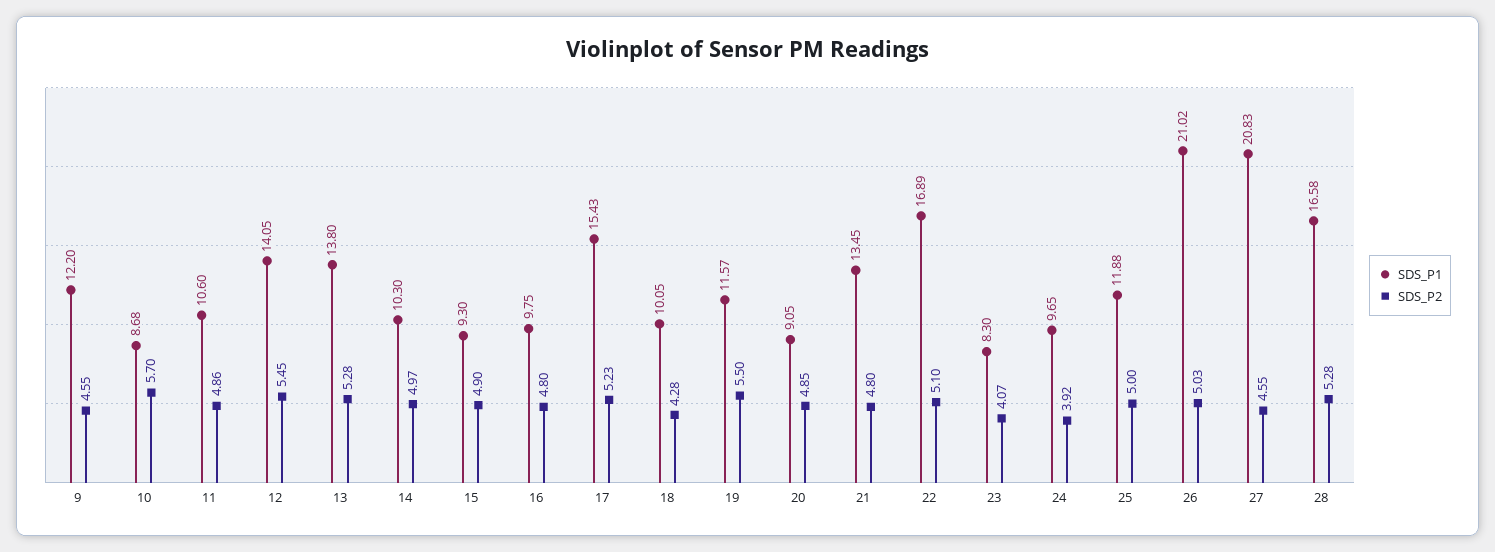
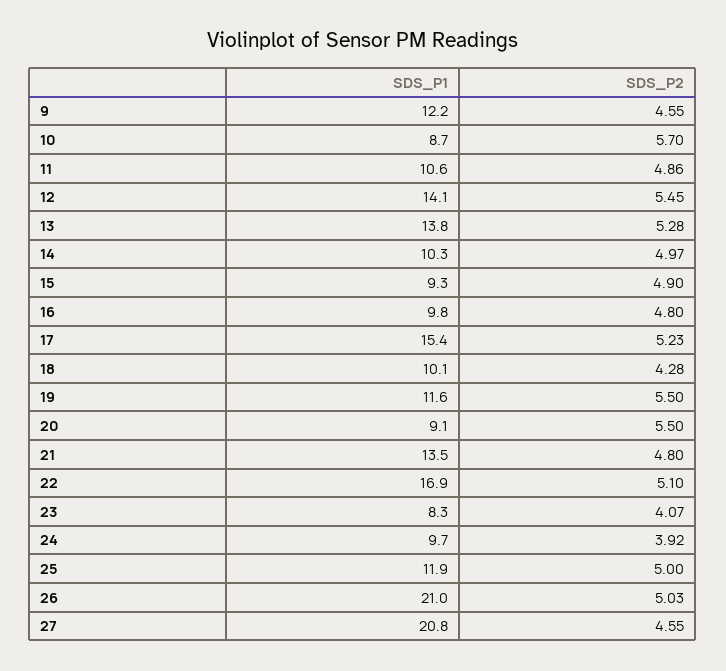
  {
    "SDS_P1": {
      "9": 12.2,
      "10": 8.68,
      "11": 10.6,
      "12": 14.05,
      "13": 13.8,
      "14": 10.3,
      "15": 9.3,
      "16": 9.75,
      "17": 15.43,
      "18": 10.05,
      "19": 11.57,
      "20": 9.05,
      "21": 13.45,
      "22": 16.89,
      "23": 8.3,
      "24": 9.65,
      "25": 11.88,
      "26": 21.02,
-     "27": 20.83,
+     "27": 20.83
-     "28": 16.58
    },
    "SDS_P2": {
      "9": 4.55,
      "10": 5.7,
      "11": 4.86,
      "12": 5.45,
      "13": 5.28,
      "14": 4.97,
      "15": 4.9,
      "16": 4.8,
      "17": 5.23,
      "18": 4.28,
      "19": 5.5,
-     "20": 4.85,
+     "20": 5.5,
      "21": 4.8,
      "22": 5.1,
      "23": 4.07,
      "24": 3.92,
      "25": 5,
      "26": 5.03,
-     "27": 4.55,
+     "27": 4.55
-     "28": 5.28
    }
  }

